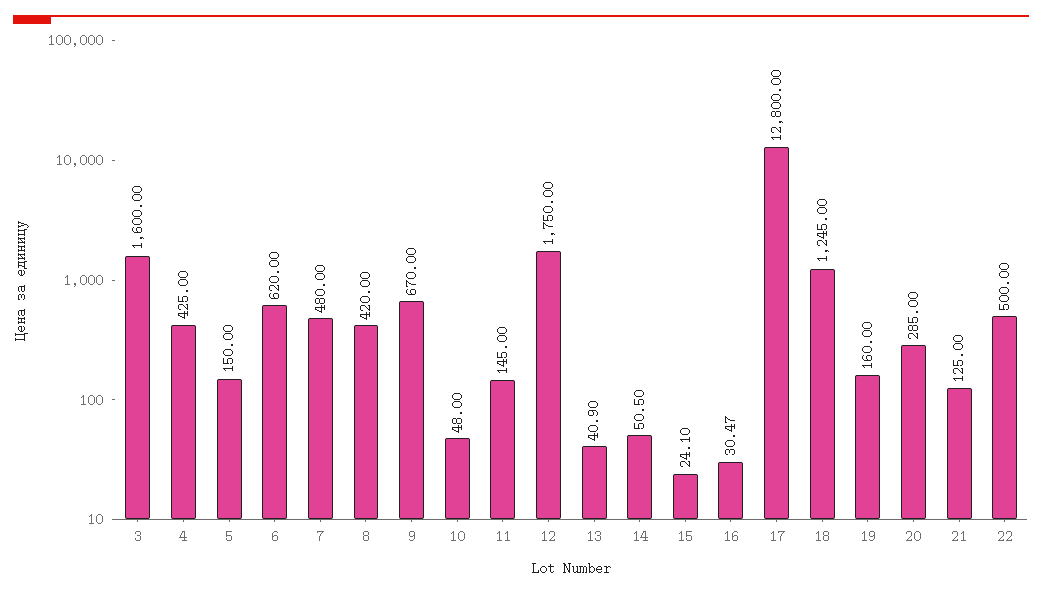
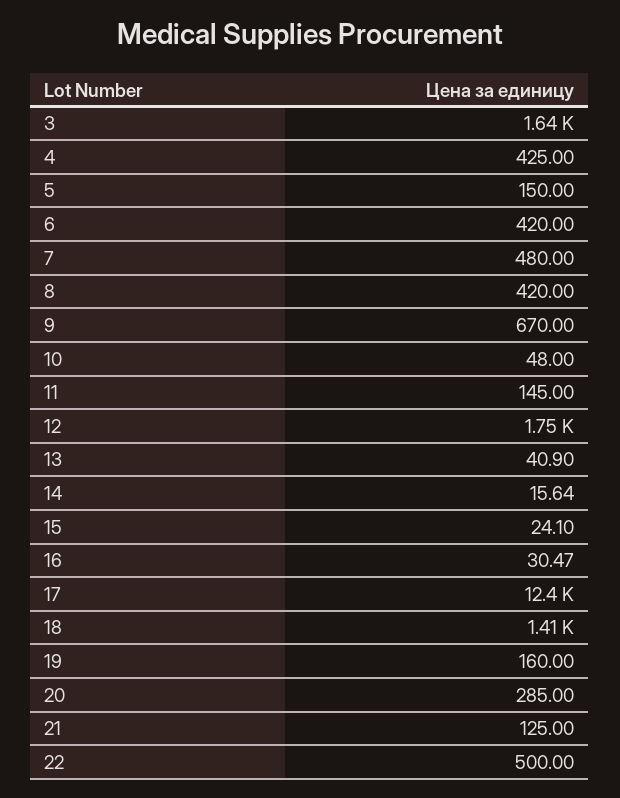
  {
-   "3": 1600,
+   "3": 1640,
    "4": 425,
    "5": 150,
-   "6": 620,
+   "6": 420,
    "7": 480,
    "8": 420,
    "9": 670,
    "10": 48,
    "11": 145,
    "12": 1750,
    "13": 40.9,
-   "14": 50.5,
+   "14": 15.64,
    "15": 24.1,
    "16": 30.47,
-   "17": 12800,
+   "17": 12400,
-   "18": 1245,
+   "18": 1410,
    "19": 160,
    "20": 285,
    "21": 125,
    "22": 500
  }

